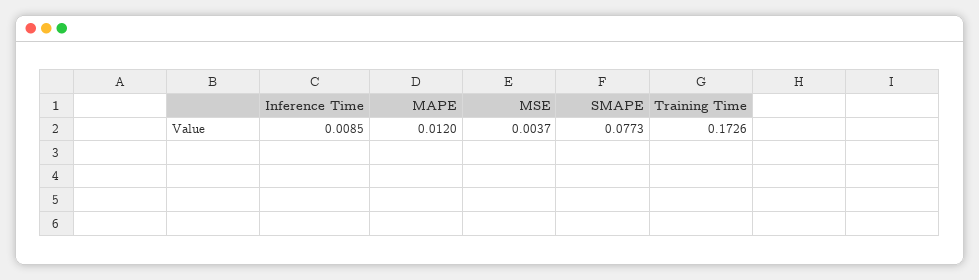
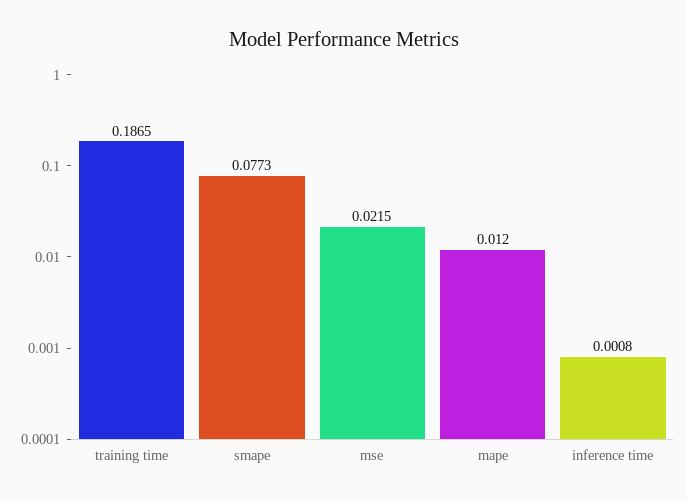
  {
-   "Inference Time": 0.0085,
+   "Inference Time": 0.0008,
    "MAPE": 0.012,
-   "MSE": 0.0037,
+   "MSE": 0.0215,
    "SMAPE": 0.0773,
-   "Training Time": 0.1726
+   "Training Time": 0.1865
  }

